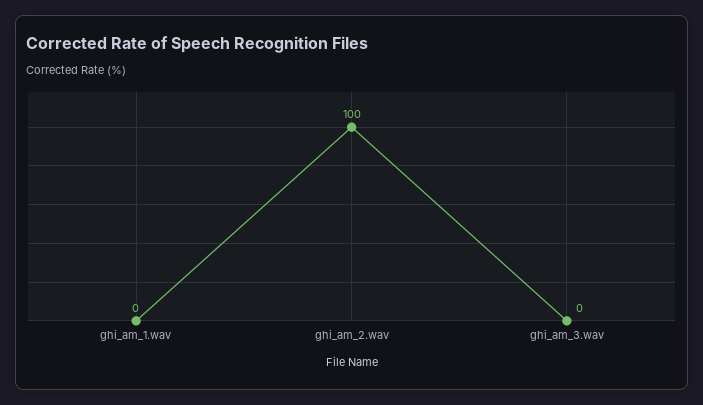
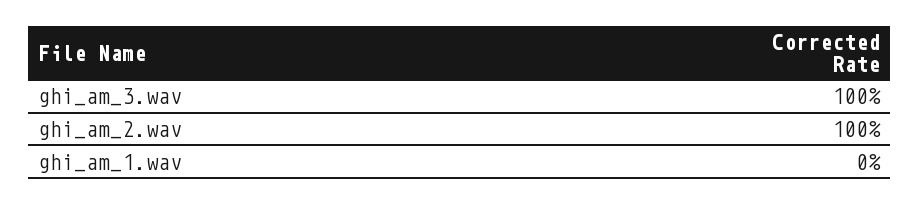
  {
    "ghi_am_1.wav": 0,
    "ghi_am_2.wav": 100,
-   "ghi_am_3.wav": 0
+   "ghi_am_3.wav": 100
  }

